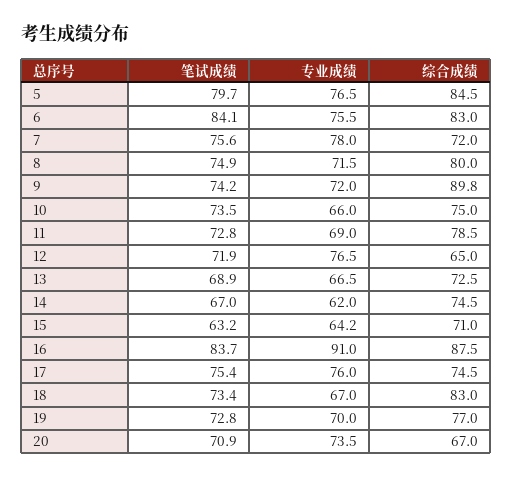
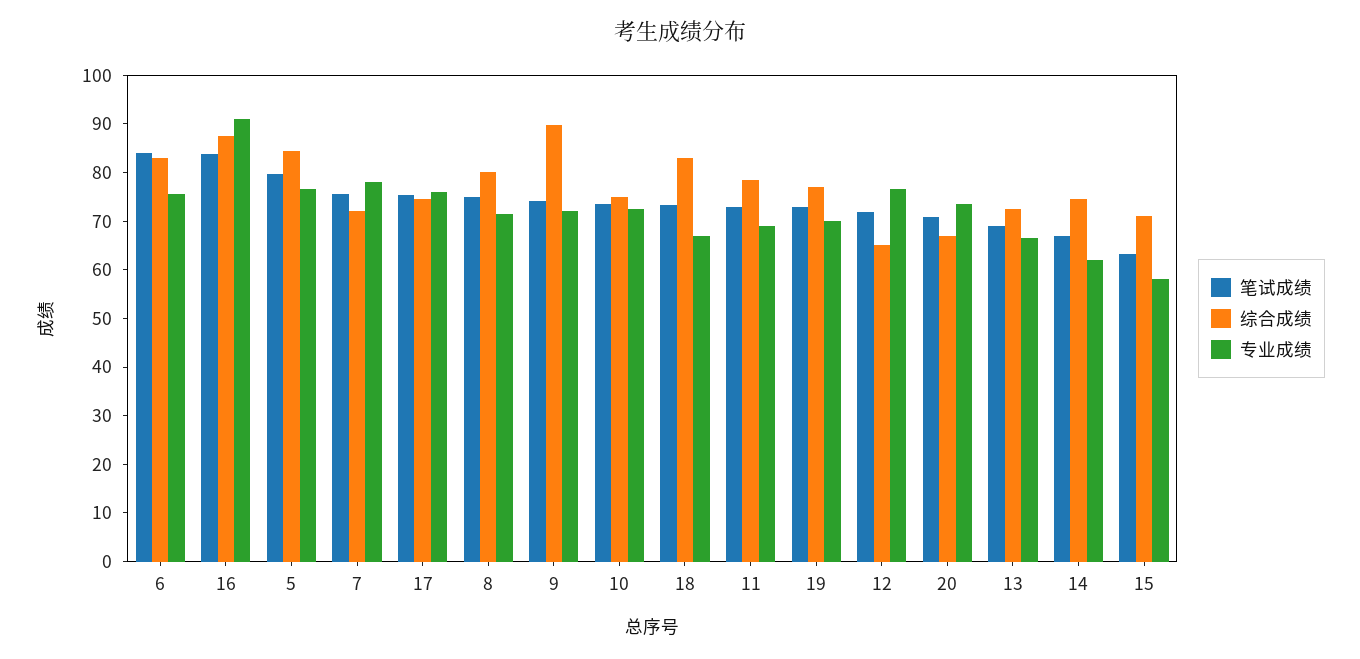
  {
    "笔试成绩": {
      "5": 79.7,
      "6": 84.1,
      "7": 75.6,
      "8": 74.9,
      "9": 74.2,
      "10": 73.5,
      "11": 72.8,
      "12": 71.9,
      "13": 68.9,
      "14": 67,
      "15": 63.2,
      "16": 83.7,
      "17": 75.4,
      "18": 73.4,
      "19": 72.8,
      "20": 70.9
    },
    "专业成绩": {
      "5": 76.5,
      "6": 75.5,
      "7": 78,
      "8": 71.5,
      "9": 72,
-     "10": 66,
+     "10": 72,
      "11": 69,
      "12": 76.5,
      "13": 66.5,
      "14": 62,
-     "15": 64.2,
+     "15": 58,
      "16": 91,
      "17": 76,
      "18": 67,
      "19": 70,
      "20": 73.5
    },
    "综合成绩": {
      "5": 84.5,
      "6": 83,
      "7": 72,
      "8": 80,
      "9": 89.8,
      "10": 75,
      "11": 78.5,
      "12": 65,
      "13": 72.5,
      "14": 74.5,
      "15": 71,
      "16": 87.5,
      "17": 74.5,
      "18": 83,
      "19": 77,
      "20": 67
    }
  }

